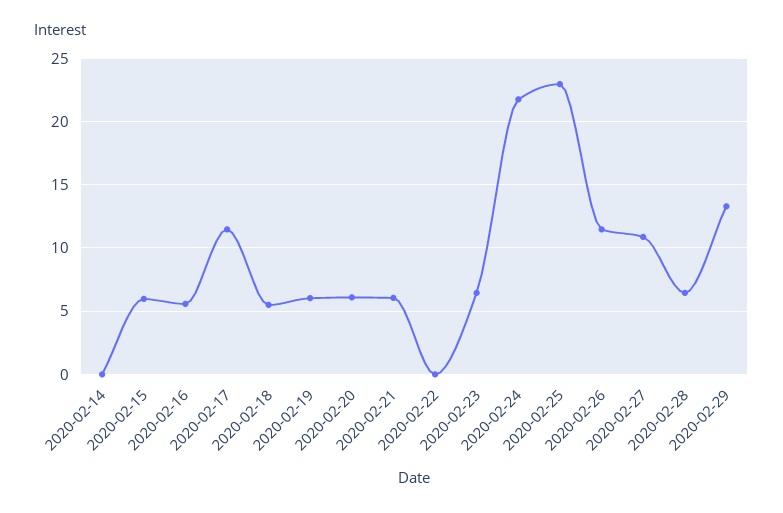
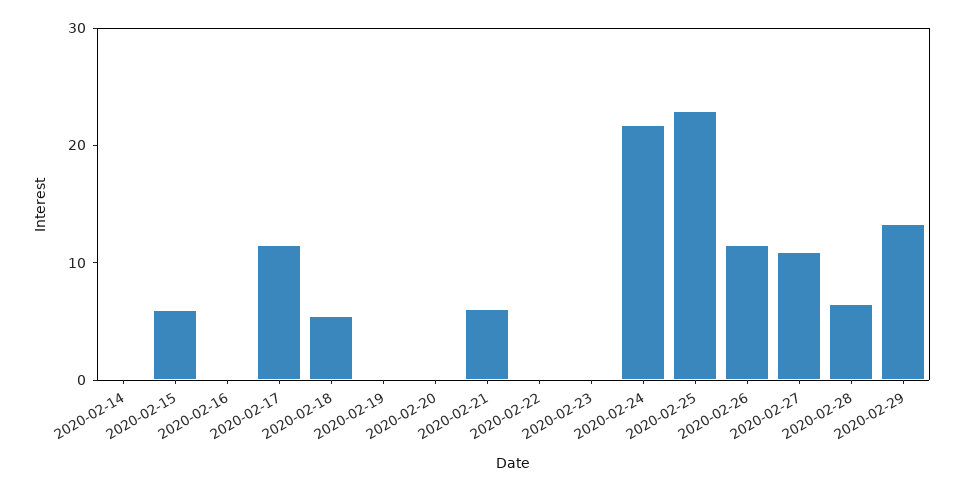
  {
    "2020-02-14": 0,
    "2020-02-15": 6,
-   "2020-02-16": 5.5,
+   "2020-02-16": 0,
    "2020-02-17": 11.5,
    "2020-02-18": 5.5,
-   "2020-02-19": 6,
+   "2020-02-19": 0,
-   "2020-02-20": 6,
+   "2020-02-20": 0,
    "2020-02-21": 6,
    "2020-02-22": 0,
-   "2020-02-23": 6.5,
+   "2020-02-23": 0,
    "2020-02-24": 22,
    "2020-02-25": 23,
    "2020-02-26": 11.5,
    "2020-02-27": 11,
    "2020-02-28": 6.5,
    "2020-02-29": 13.5
  }

